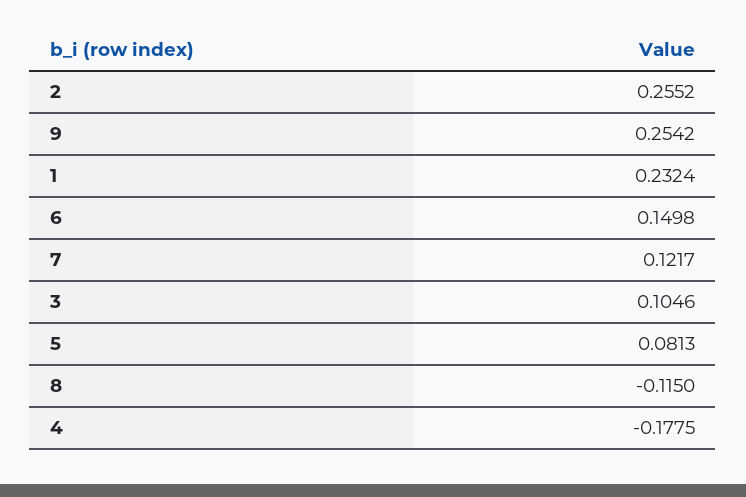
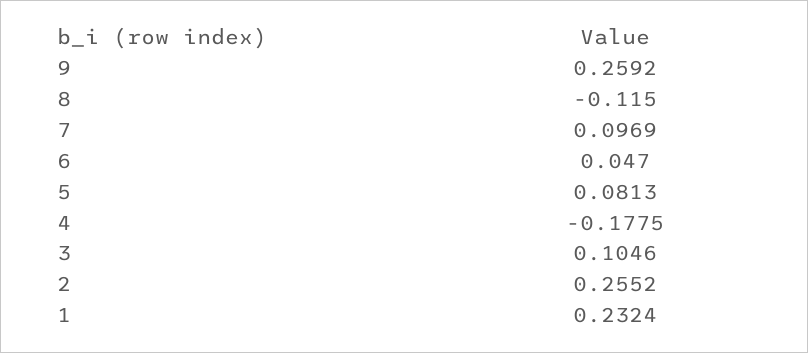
  {
    "2": 0.2552,
-   "9": 0.2542,
+   "9": 0.2592,
    "1": 0.2324,
-   "6": 0.1498,
+   "6": 0.047,
-   "7": 0.1217,
+   "7": 0.0969,
    "3": 0.1046,
    "5": 0.0813,
    "8": -0.115,
    "4": -0.1775
  }

